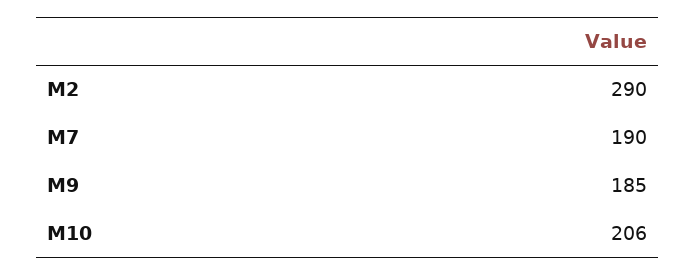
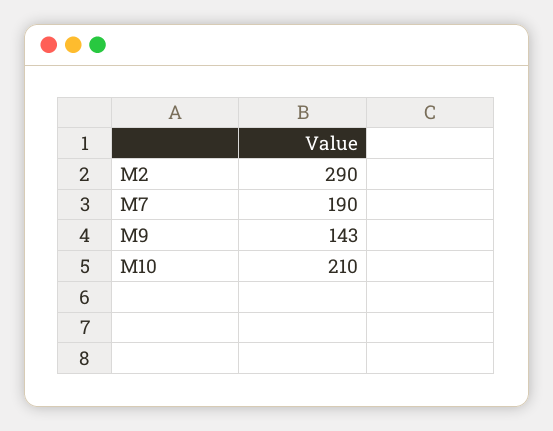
  {
    "M2": 290,
    "M7": 190,
-   "M9": 185,
+   "M9": 143,
-   "M10": 206
+   "M10": 210
  }

